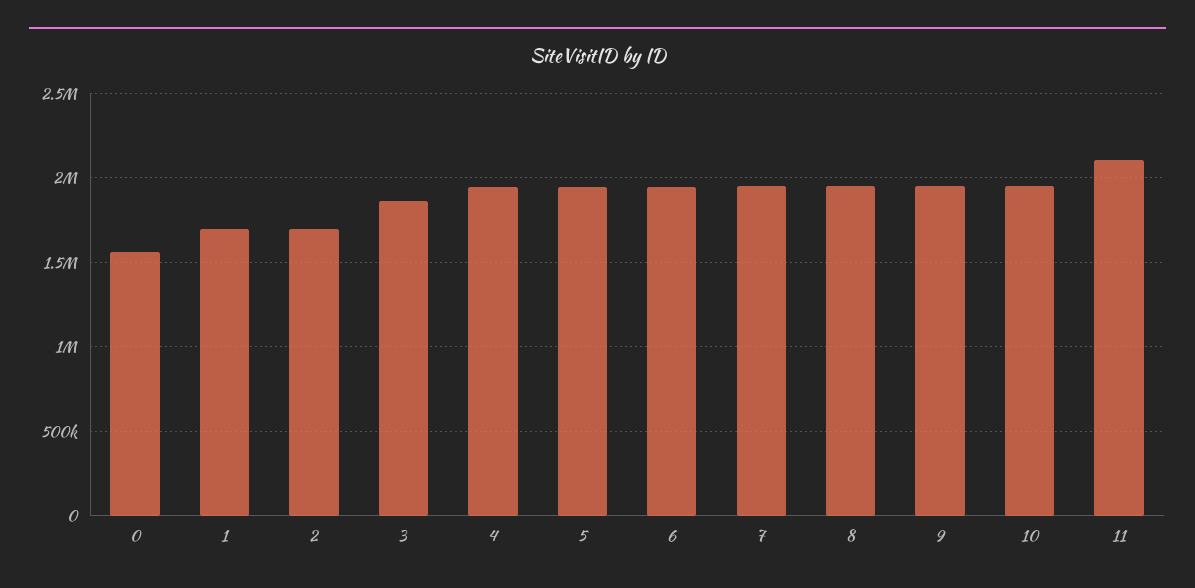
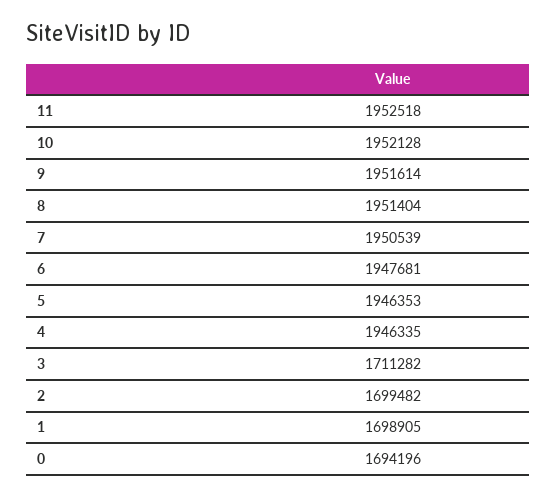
  {
-   "0": 1550000,
+   "0": 1694196,
    "1": 1698905,
    "2": 1699482,
-   "3": 1850000,
+   "3": 1711282,
    "4": 1946335,
    "5": 1946353,
    "6": 1947681,
    "7": 1950539,
    "8": 1951404,
    "9": 1951614,
    "10": 1952128,
-   "11": 2100000
+   "11": 1952518
  }

